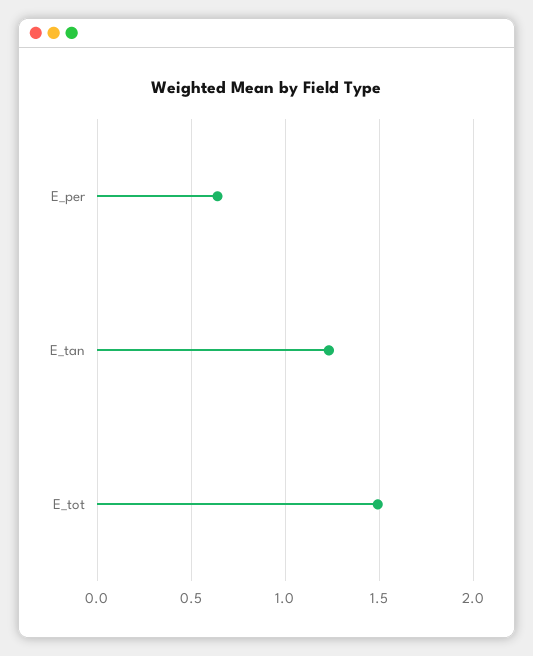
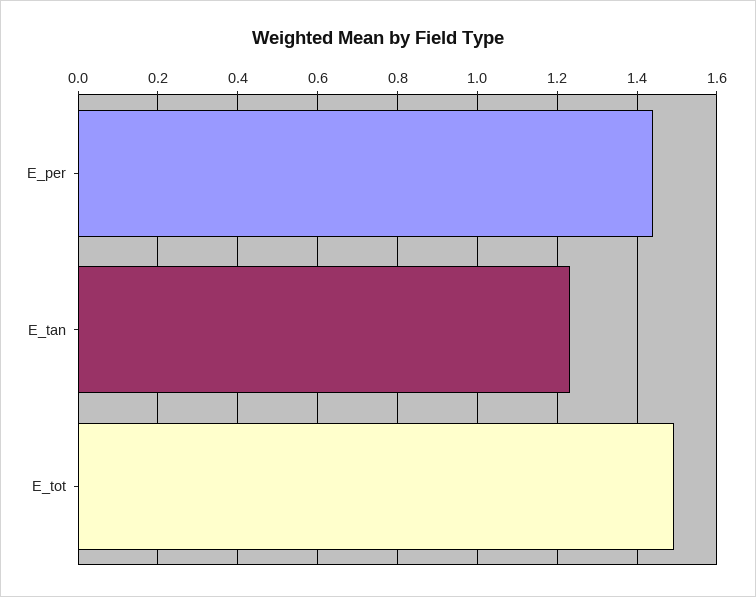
  {
-   "E_per": 0.65,
+   "E_per": 1.44,
    "E_tan": 1.24,
    "E_tot": 1.5
  }

